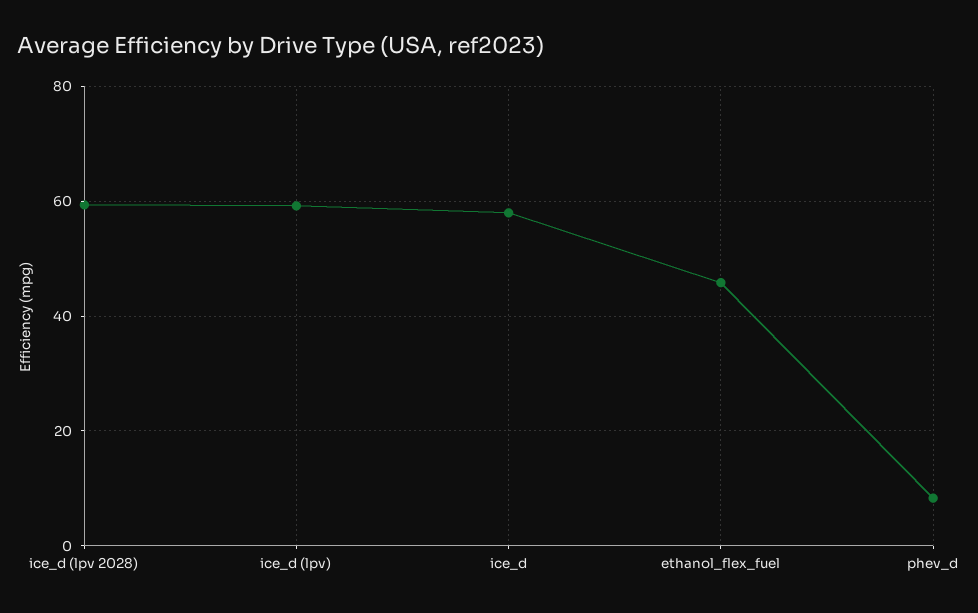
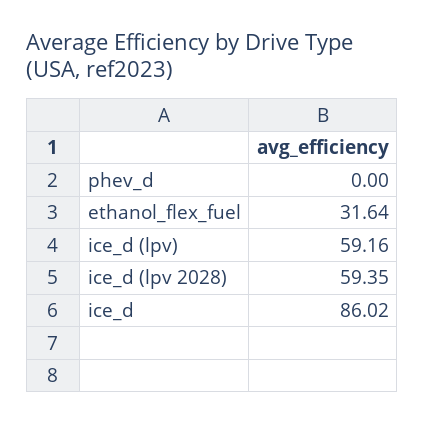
  {
    "ice_d (lpv 2028)": 59.35,
    "ice_d (lpv)": 59.16,
-   "ice_d": 58,
+   "ice_d": 86.02,
-   "ethanol_flex_fuel": 46,
+   "ethanol_flex_fuel": 31.64,
-   "phev_d": 8
+   "phev_d": 0
  }

